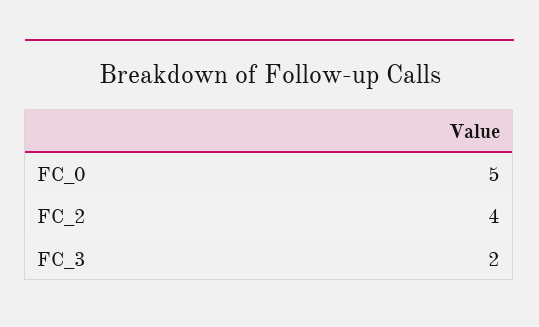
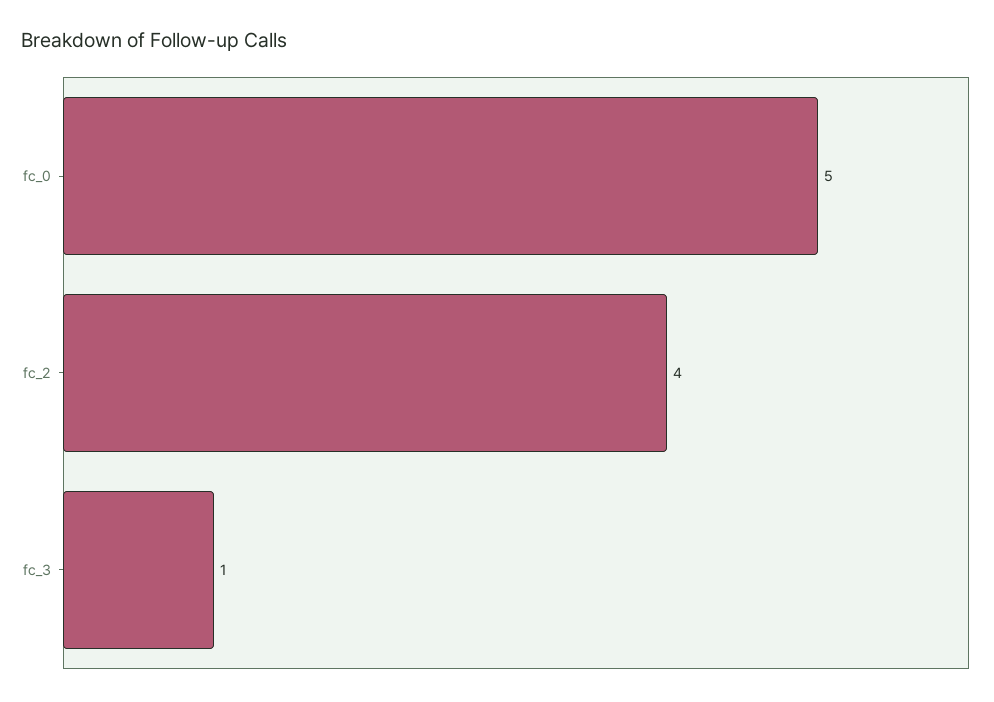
  {
    "FC_0": 5,
    "FC_2": 4,
-   "FC_3": 2
+   "FC_3": 1
  }

